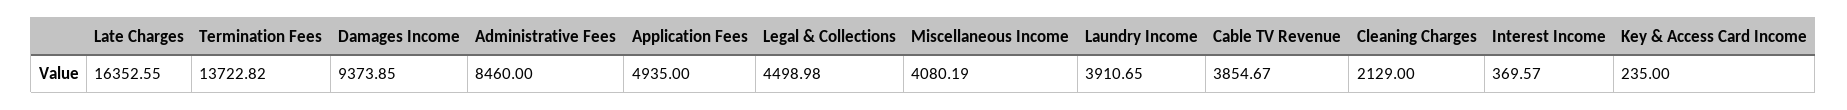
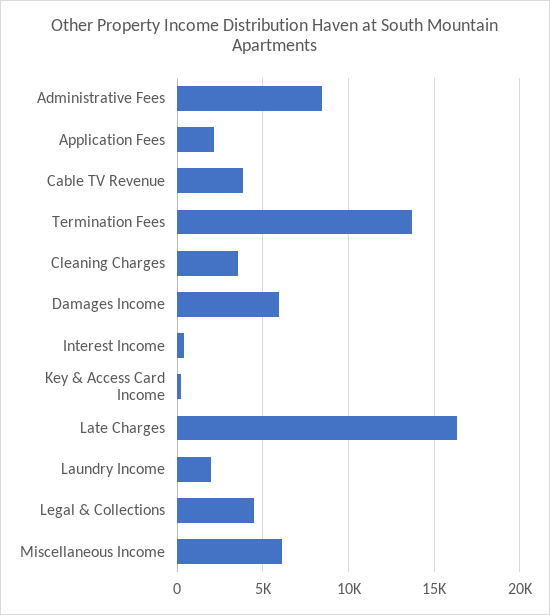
  {
    "Late Charges": 16352.55,
    "Termination Fees": 13722.82,
-   "Damages Income": 9373.85,
+   "Damages Income": 6000,
    "Administrative Fees": 8460,
-   "Application Fees": 4935,
+   "Application Fees": 2000,
    "Legal & Collections": 4498.98,
-   "Miscellaneous Income": 4080.19,
+   "Miscellaneous Income": 6000,
-   "Laundry Income": 3910.65,
+   "Laundry Income": 2000,
    "Cable TV Revenue": 3854.67,
-   "Cleaning Charges": 2129,
+   "Cleaning Charges": 3500,
    "Interest Income": 369.57,
    "Key & Access Card Income": 235
  }

